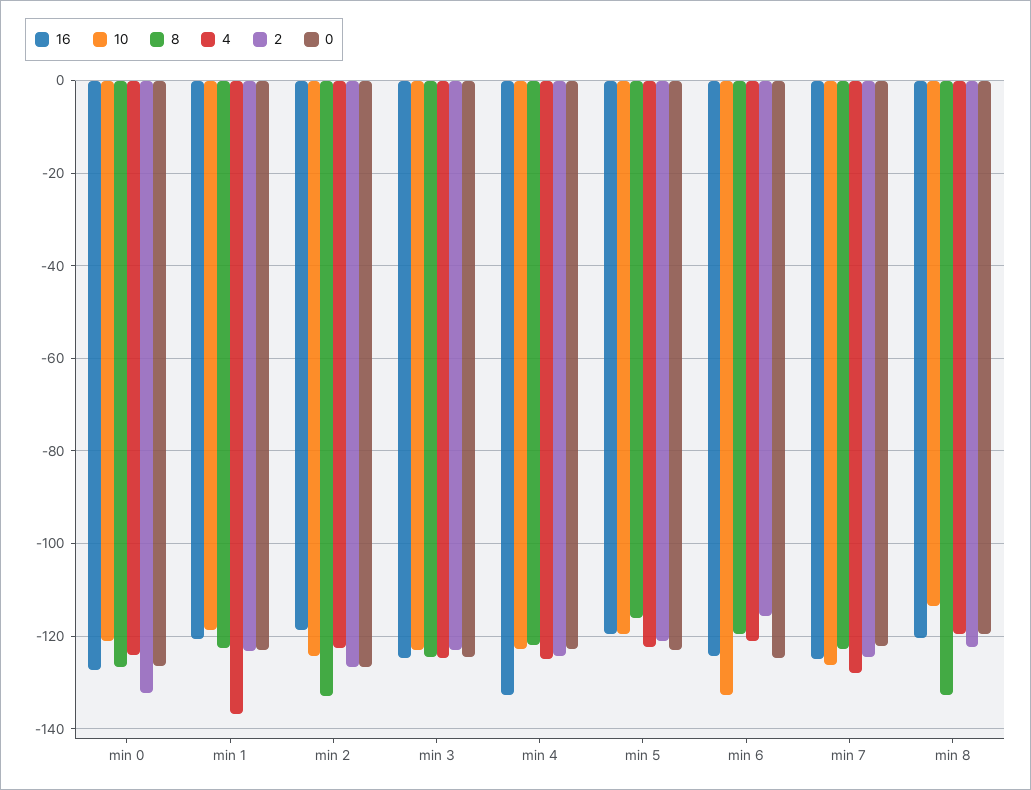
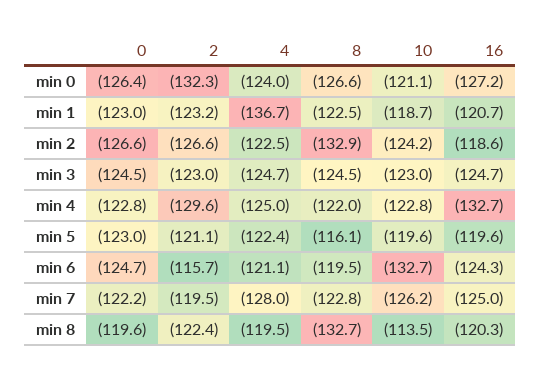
  {
    "16": {
      "min 0": -127.2,
      "min 1": -120.7,
      "min 2": -118.6,
      "min 3": -124.7,
      "min 4": -132.7,
      "min 5": -119.6,
      "min 6": -124.3,
      "min 7": -125,
      "min 8": -120.3
    },
    "10": {
      "min 0": -121.1,
      "min 1": -118.7,
      "min 2": -124.2,
      "min 3": -123,
      "min 4": -122.8,
      "min 5": -119.6,
      "min 6": -132.7,
      "min 7": -126.2,
      "min 8": -113.5
    },
    "8": {
      "min 0": -126.6,
      "min 1": -122.5,
      "min 2": -132.9,
      "min 3": -124.5,
      "min 4": -122,
      "min 5": -116.1,
      "min 6": -119.5,
      "min 7": -122.8,
      "min 8": -132.7
    },
    "4": {
      "min 0": -124,
      "min 1": -136.7,
      "min 2": -122.5,
      "min 3": -124.7,
      "min 4": -125,
      "min 5": -122.4,
      "min 6": -121.1,
      "min 7": -128,
      "min 8": -119.5
    },
    "2": {
      "min 0": -132.3,
      "min 1": -123.2,
      "min 2": -126.6,
      "min 3": -123,
-     "min 4": -124,
+     "min 4": -129.6,
      "min 5": -121.1,
      "min 6": -115.7,
-     "min 7": -124,
+     "min 7": -119.5,
      "min 8": -122.4
    },
    "0": {
      "min 0": -126.4,
      "min 1": -123,
      "min 2": -126.6,
      "min 3": -124.5,
      "min 4": -122.8,
      "min 5": -123,
      "min 6": -124.7,
      "min 7": -122.2,
      "min 8": -119.6
    }
  }

